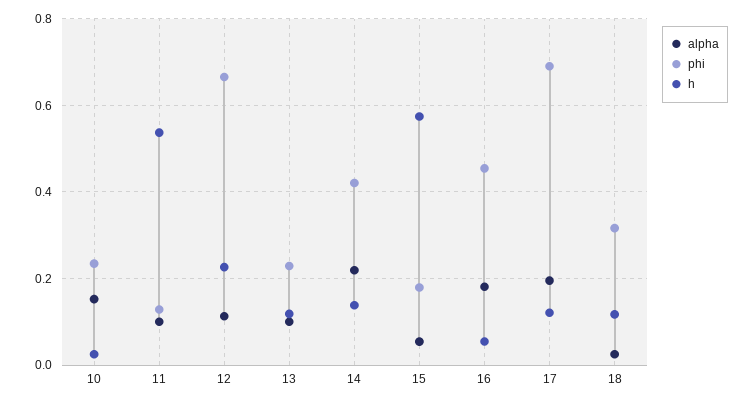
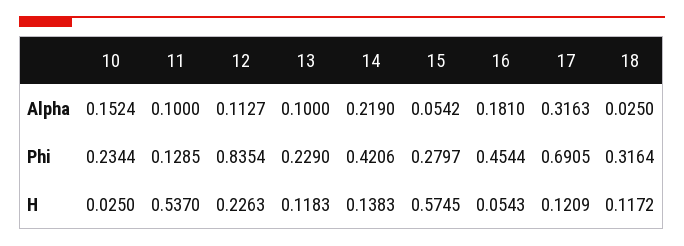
  {
    "alpha": {
      "10": 0.1524,
      "11": 0.1,
      "12": 0.1127,
      "13": 0.1,
      "14": 0.219,
      "15": 0.0542,
      "16": 0.181,
-     "17": 0.2,
+     "17": 0.3163,
      "18": 0.025
    },
    "phi": {
      "10": 0.2344,
      "11": 0.1285,
-     "12": 0.66,
+     "12": 0.8354,
      "13": 0.229,
      "14": 0.4206,
-     "15": 0.18,
+     "15": 0.2797,
      "16": 0.4544,
      "17": 0.6905,
      "18": 0.3164
    },
    "h": {
      "10": 0.025,
      "11": 0.537,
      "12": 0.2263,
      "13": 0.1183,
      "14": 0.1383,
      "15": 0.5745,
      "16": 0.0543,
      "17": 0.1209,
      "18": 0.1172
    }
  }

